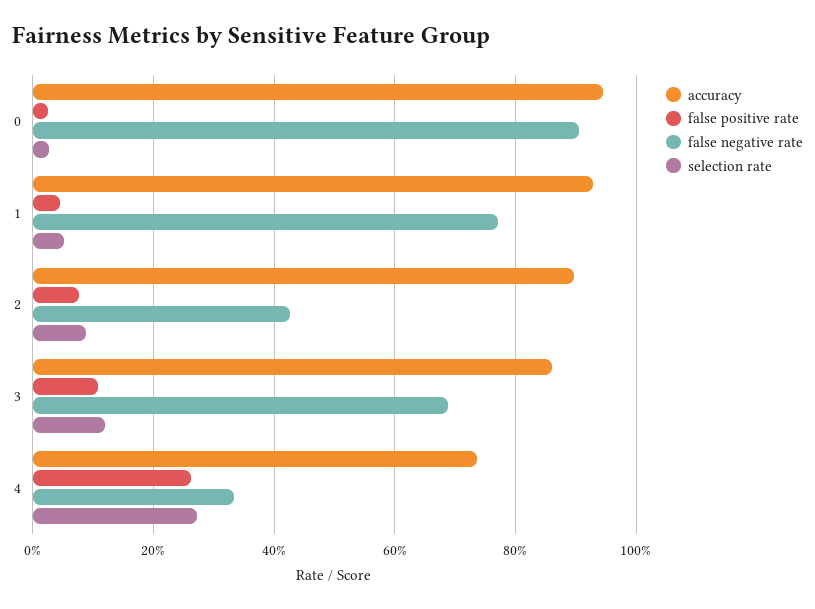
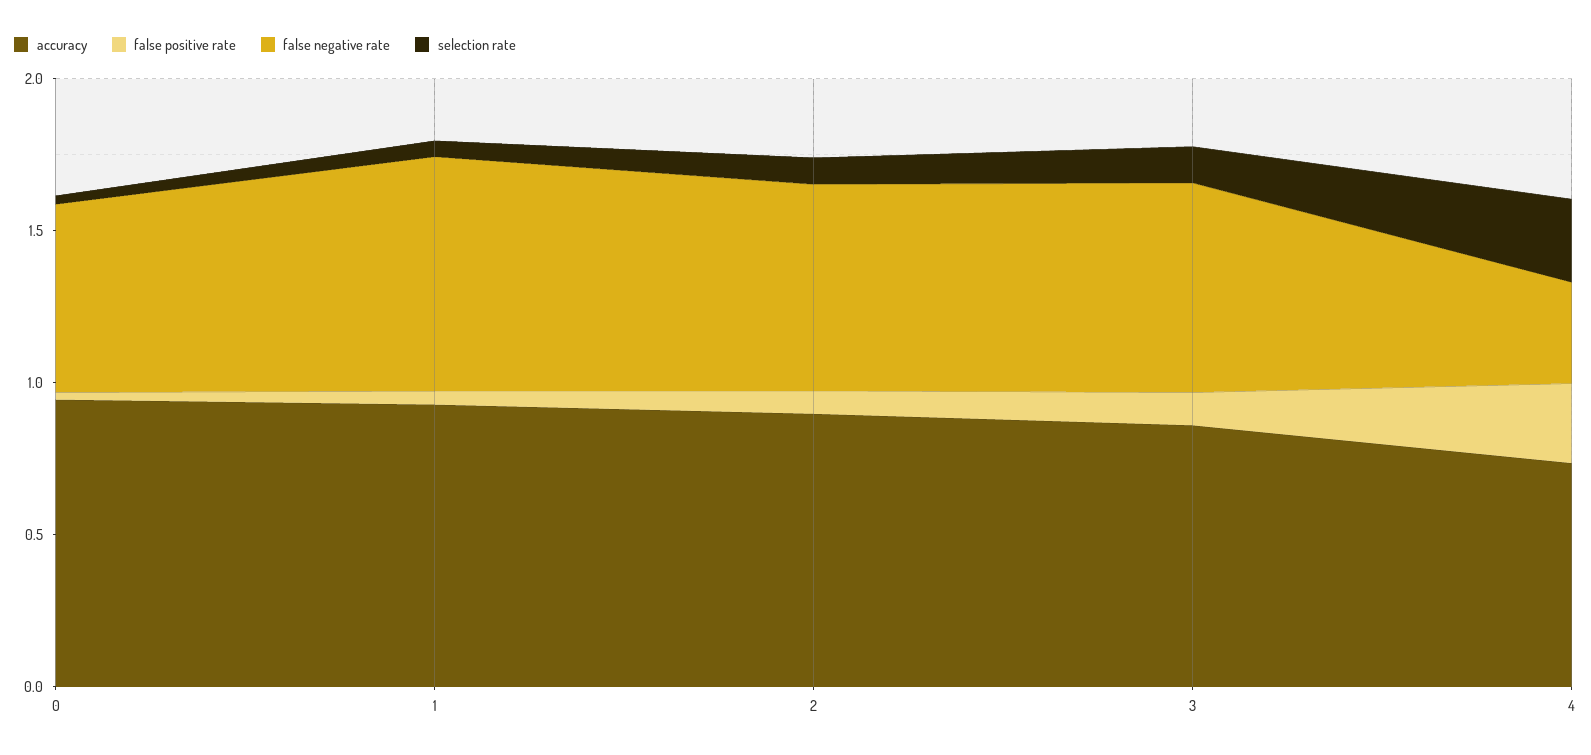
  {
    "accuracy": {
      "0": 0.94,
      "1": 0.92,
      "2": 0.9,
      "3": 0.86,
      "4": 0.74
    },
    "false positive rate": {
      "0": 0.02,
      "1": 0.04,
      "2": 0.08,
      "3": 0.1,
      "4": 0.26
    },
    "false negative rate": {
-     "0": 0.9,
+     "0": 0.6,
      "1": 0.78,
-     "2": 0.42,
+     "2": 0.7,
      "3": 0.68,
      "4": 0.34
    },
    "selection rate": {
      "0": 0.02,
      "1": 0.06,
      "2": 0.08,
      "3": 0.12,
      "4": 0.28
    }
  }

